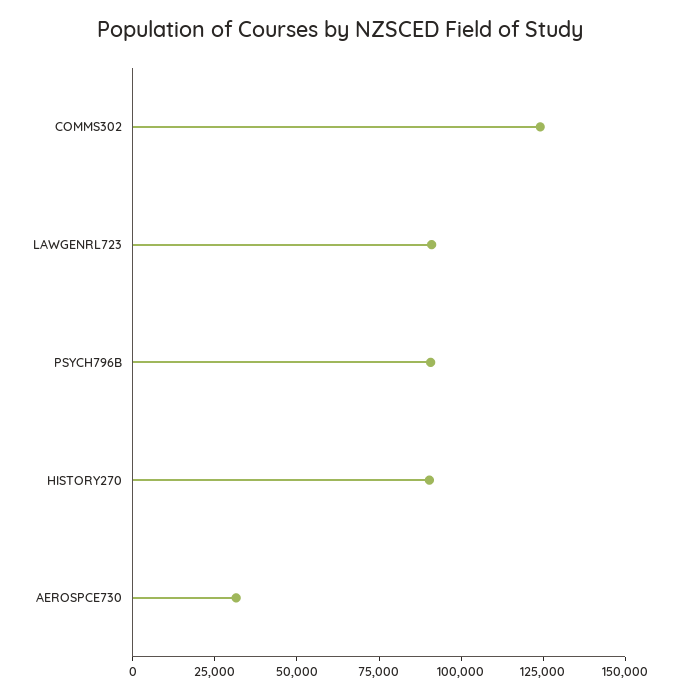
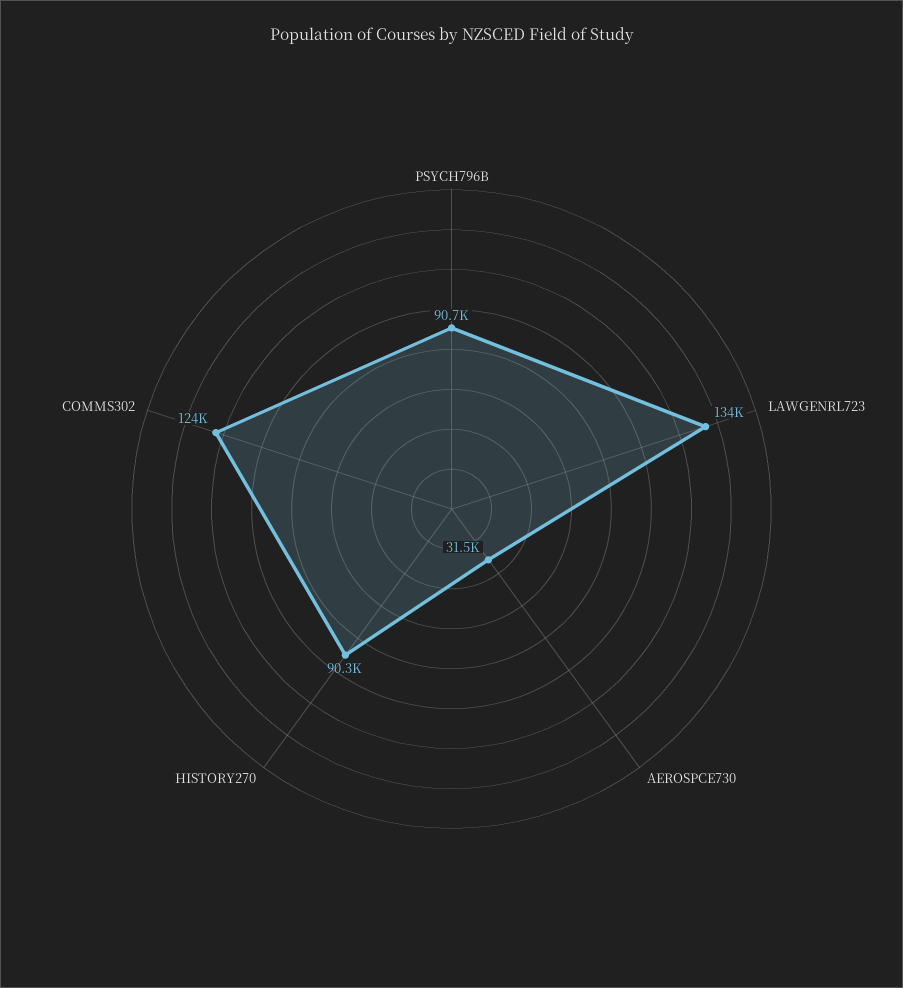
  {
    "COMMS302": 124000,
-   "LAWGENRL723": 90000,
+   "LAWGENRL723": 134000,
    "PSYCH796B": 90700,
    "HISTORY270": 90300,
    "AEROSPCE730": 31500
  }

